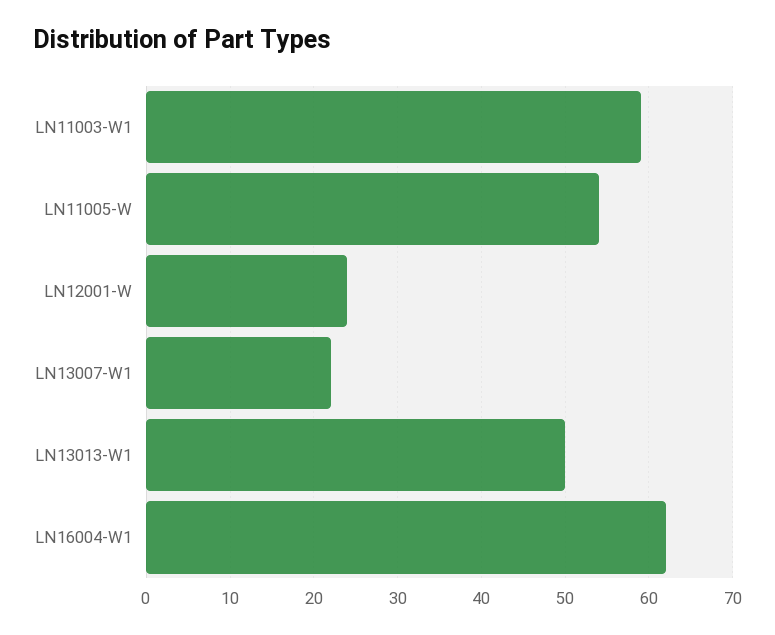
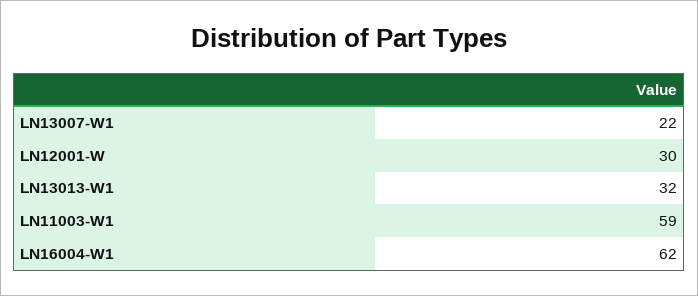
  {
    "LN11003-W1": 59,
-   "LN11005-W": 54,
-   "LN12001-W": 24,
+   "LN12001-W": 30,
    "LN13007-W1": 22,
-   "LN13013-W1": 50,
+   "LN13013-W1": 32,
    "LN16004-W1": 62
  }

